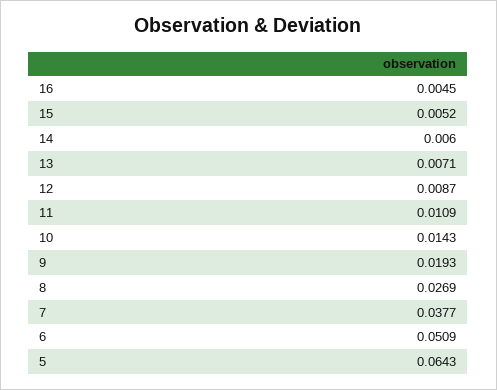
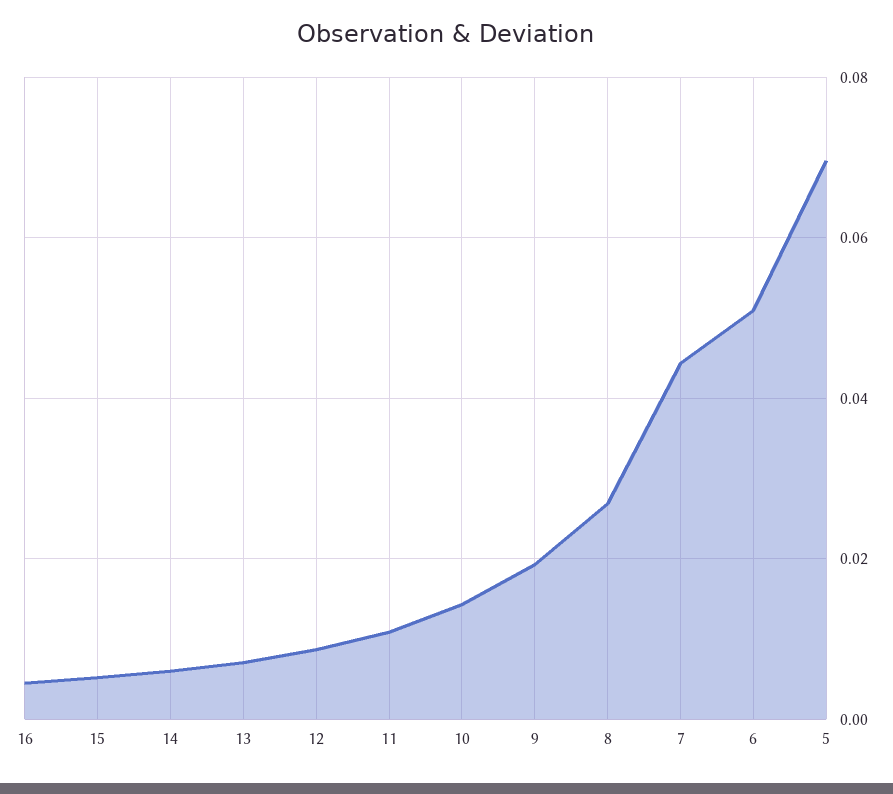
  {
    "16": 0.0045,
    "15": 0.0052,
    "14": 0.006,
    "13": 0.0071,
    "12": 0.0087,
    "11": 0.0109,
    "10": 0.0143,
    "9": 0.0193,
    "8": 0.0269,
-   "7": 0.0377,
+   "7": 0.044,
    "6": 0.0509,
-   "5": 0.0643
+   "5": 0.07
  }

